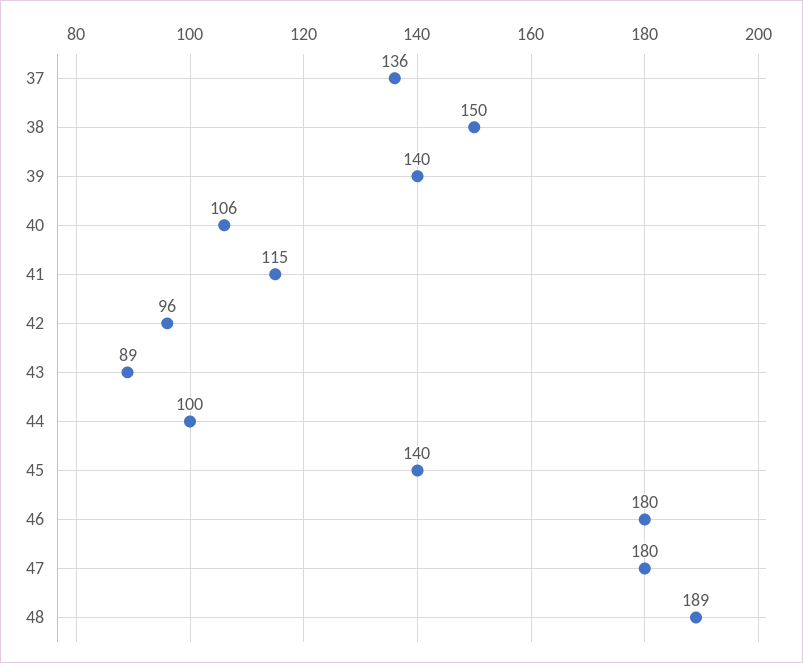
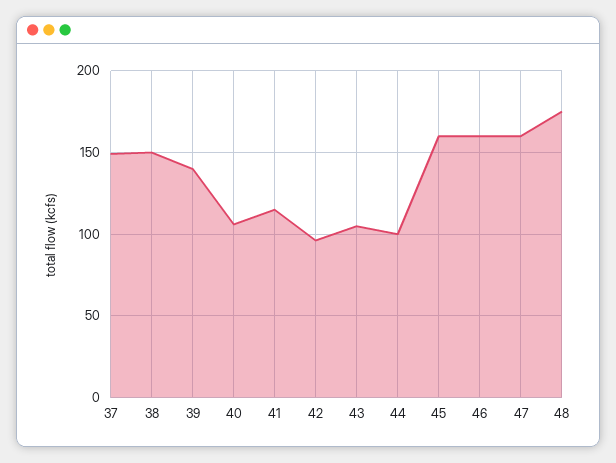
  {
-   "37": 136,
+   "37": 150,
    "38": 150,
    "39": 140,
    "40": 106,
    "41": 115,
    "42": 96,
-   "43": 89,
+   "43": 105,
    "44": 100,
-   "45": 140,
+   "45": 160,
-   "46": 180,
+   "46": 160,
-   "47": 180,
+   "47": 160,
-   "48": 189
+   "48": 175
  }

